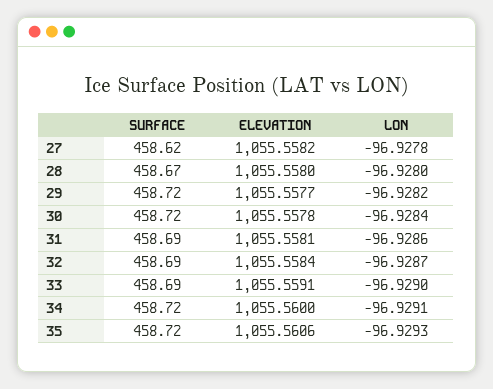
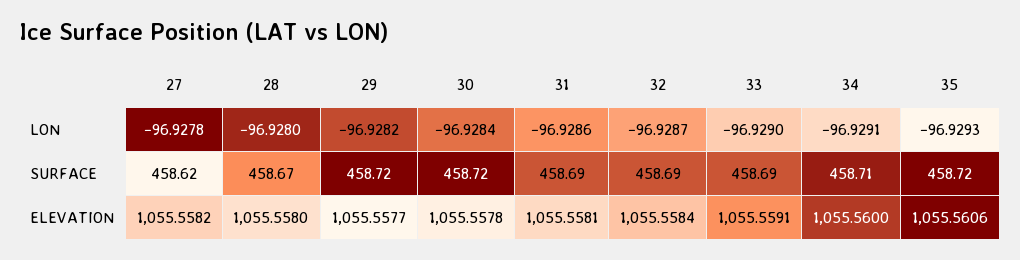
  {
    "SURFACE": {
      "27": 458.62,
      "28": 458.67,
      "29": 458.72,
      "30": 458.72,
      "31": 458.69,
      "32": 458.69,
      "33": 458.69,
-     "34": 458.72,
+     "34": 458.71,
      "35": 458.72
    },
    "ELEVATION": {
      "27": 1055.5582,
      "28": 1055.558,
      "29": 1055.5577,
      "30": 1055.5578,
      "31": 1055.5581,
      "32": 1055.5584,
      "33": 1055.5591,
      "34": 1055.56,
      "35": 1055.5606
    },
    "LON": {
      "27": -96.9278,
      "28": -96.928,
      "29": -96.9282,
      "30": -96.9284,
      "31": -96.9286,
      "32": -96.9287,
      "33": -96.929,
      "34": -96.9291,
      "35": -96.9293
    }
  }

